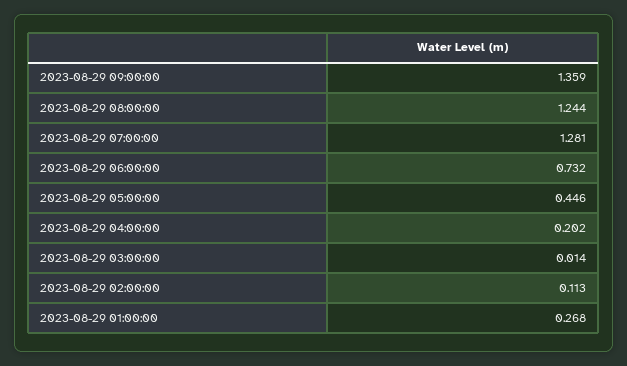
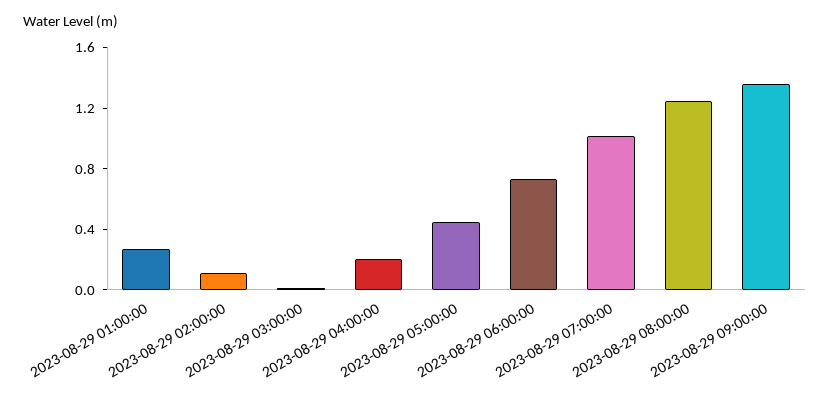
  {
    "2023-08-29 09:00:00": 1.359,
    "2023-08-29 08:00:00": 1.244,
-   "2023-08-29 07:00:00": 1.281,
+   "2023-08-29 07:00:00": 1,
    "2023-08-29 06:00:00": 0.732,
    "2023-08-29 05:00:00": 0.446,
    "2023-08-29 04:00:00": 0.202,
    "2023-08-29 03:00:00": 0.014,
    "2023-08-29 02:00:00": 0.113,
    "2023-08-29 01:00:00": 0.268
  }

